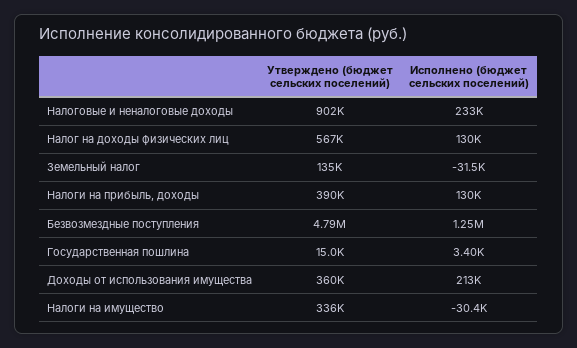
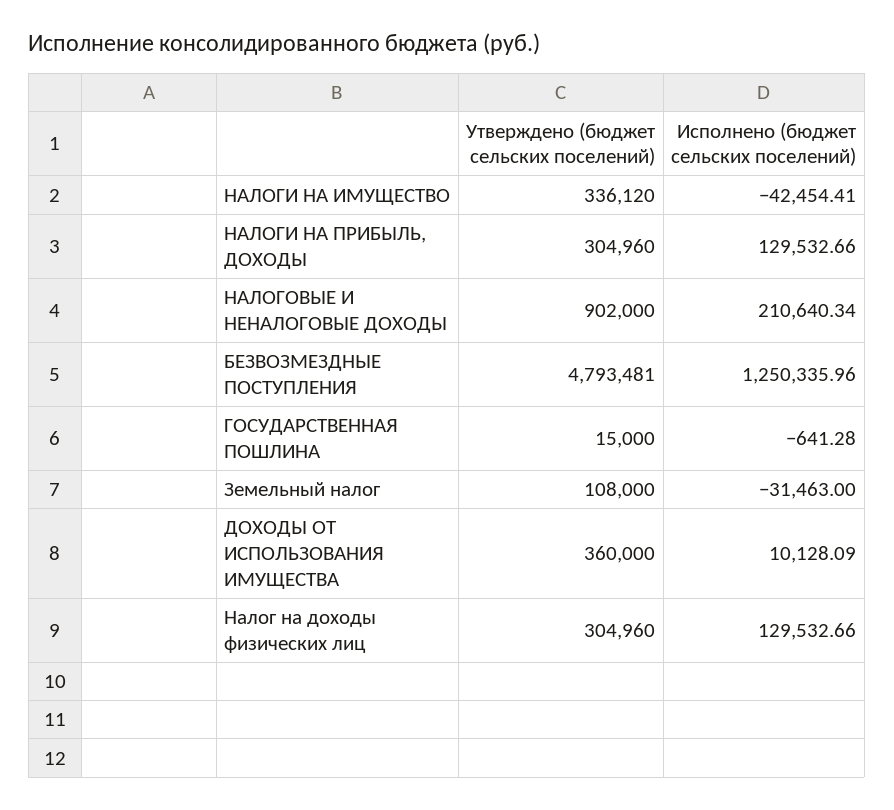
  {
    "Утверждено (бюджет сельских поселений)": {
      "Налоговые и неналоговые доходы": 902000,
-     "Налог на доходы физических лиц": 567000,
+     "Налог на доходы физических лиц": 304960,
-     "Земельный налог": 135000,
+     "Земельный налог": 108000,
-     "Налоги на прибыль, доходы": 390000,
+     "Налоги на прибыль, доходы": 304960,
      "Безвозмездные поступления": 4793481,
      "Государственная пошлина": 15000,
      "Доходы от использования имущества": 360000,
      "Налоги на имущество": 336120
    },
    "Исполнено (бюджет сельских поселений)": {
-     "Налоговые и неналоговые доходы": 233000,
+     "Налоговые и неналоговые доходы": 210640.34,
      "Налог на доходы физических лиц": 129532.66,
      "Земельный налог": -31463,
      "Налоги на прибыль, доходы": 129532.66,
      "Безвозмездные поступления": 1250335.96,
-     "Государственная пошлина": 3400,
+     "Государственная пошлина": -641.28,
-     "Доходы от использования имущества": 213000,
+     "Доходы от использования имущества": 10128.09,
-     "Налоги на имущество": -30400
+     "Налоги на имущество": -42454.41
    }
  }

